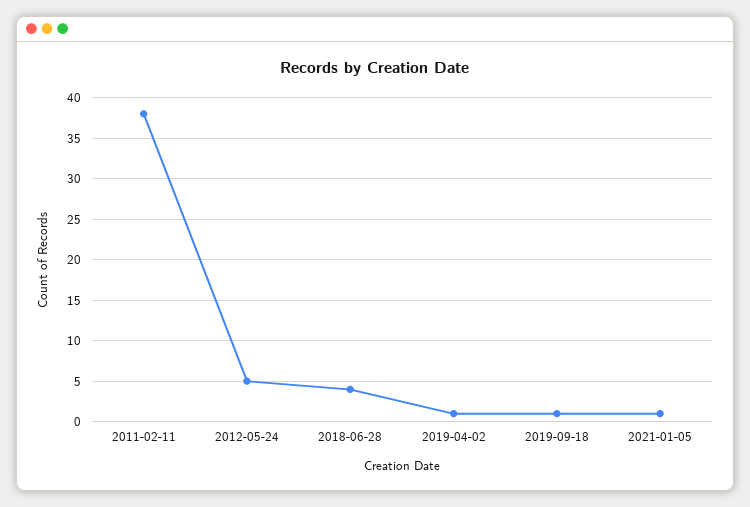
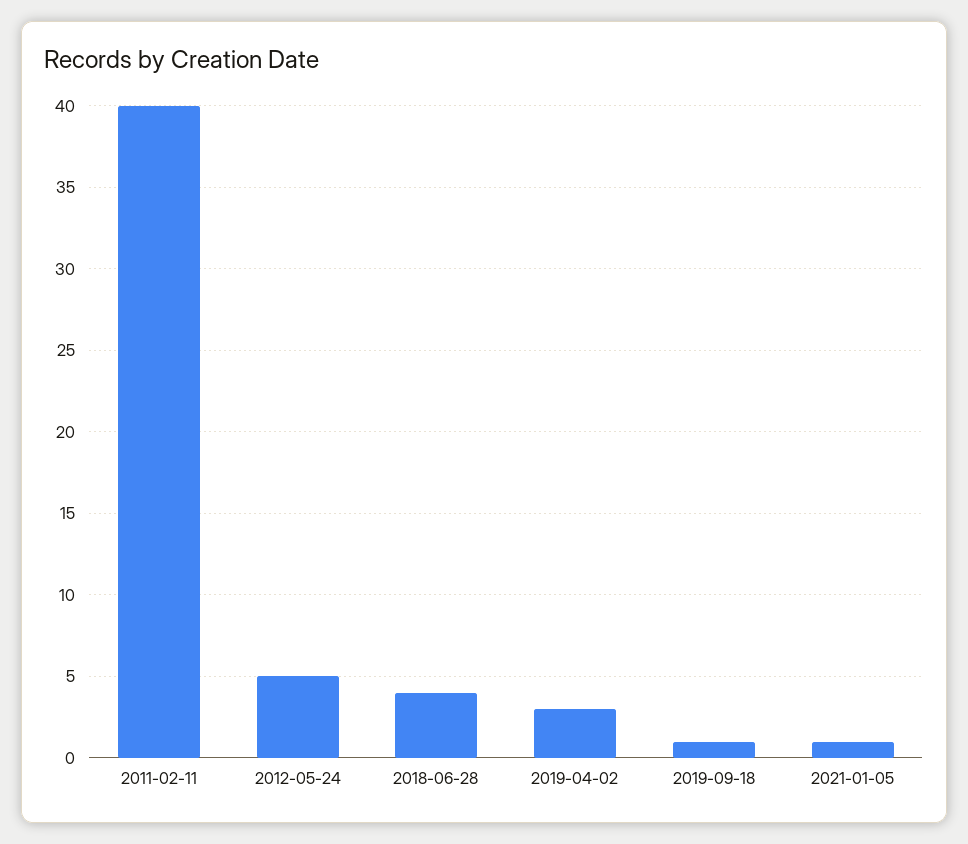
  {
-   "2011-02-11": 38,
+   "2011-02-11": 40,
    "2012-05-24": 5,
    "2018-06-28": 4,
-   "2019-04-02": 1,
+   "2019-04-02": 3,
    "2019-09-18": 1,
    "2021-01-05": 1
  }

